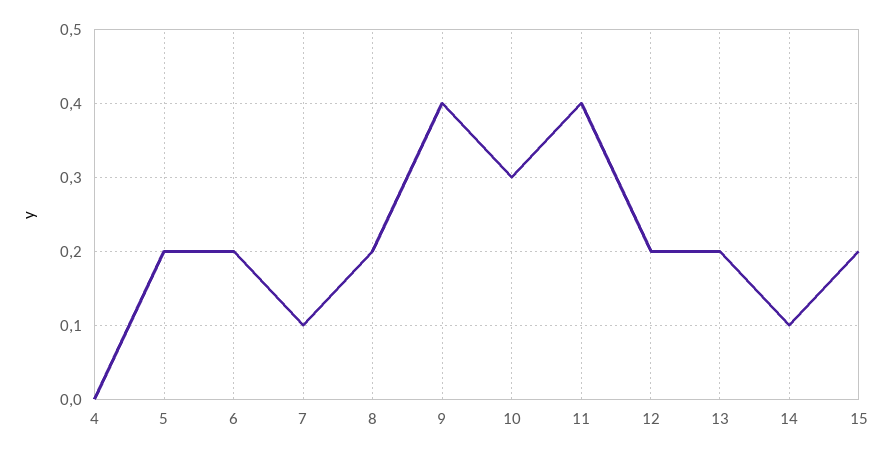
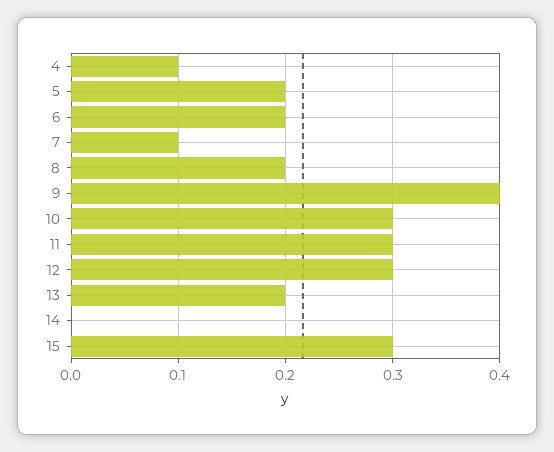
  {
-   "4": 0,
+   "4": 0.1,
    "5": 0.2,
    "6": 0.2,
    "7": 0.1,
    "8": 0.2,
    "9": 0.4,
    "10": 0.3,
-   "11": 0.4,
+   "11": 0.3,
-   "12": 0.2,
+   "12": 0.3,
    "13": 0.2,
-   "14": 0.1,
+   "14": 0,
-   "15": 0.2
+   "15": 0.3
  }

